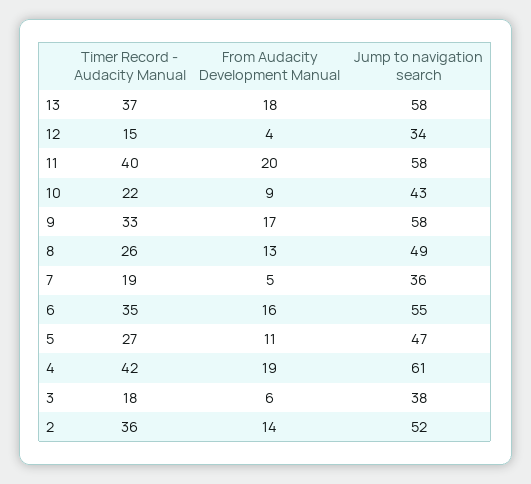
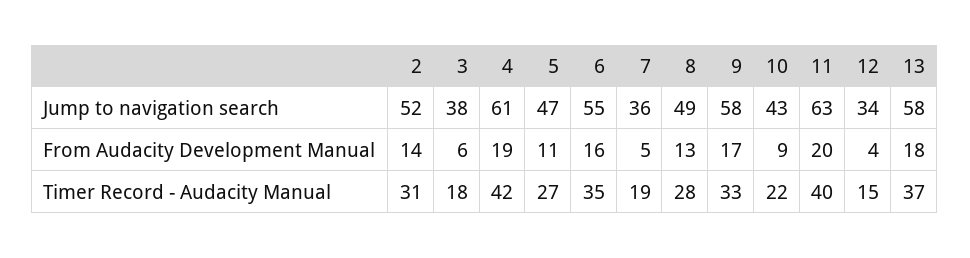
  {
    "Timer Record - Audacity Manual": {
      "13": 37,
      "12": 15,
      "11": 40,
      "10": 22,
      "9": 33,
-     "8": 26,
+     "8": 28,
      "7": 19,
      "6": 35,
      "5": 27,
      "4": 42,
      "3": 18,
-     "2": 36
+     "2": 31
    },
    "From Audacity Development Manual": {
      "13": 18,
      "12": 4,
      "11": 20,
      "10": 9,
      "9": 17,
      "8": 13,
      "7": 5,
      "6": 16,
      "5": 11,
      "4": 19,
      "3": 6,
      "2": 14
    },
    "Jump to navigation search": {
      "13": 58,
      "12": 34,
-     "11": 58,
+     "11": 63,
      "10": 43,
      "9": 58,
      "8": 49,
      "7": 36,
      "6": 55,
      "5": 47,
      "4": 61,
      "3": 38,
      "2": 52
    }
  }

